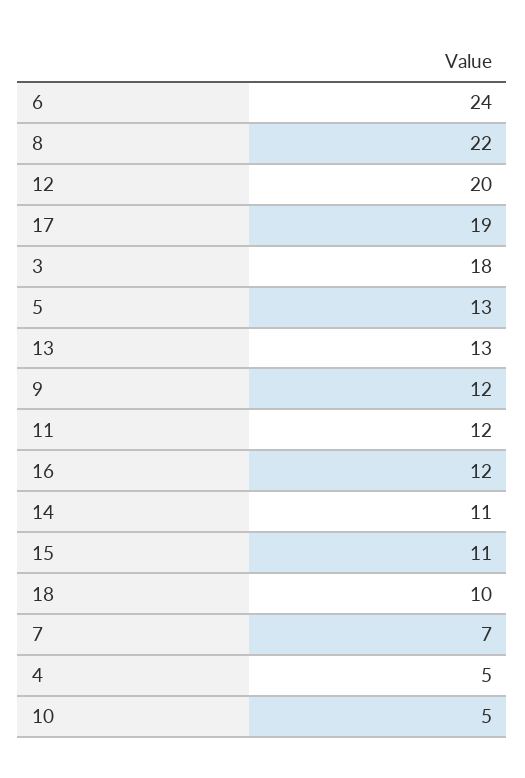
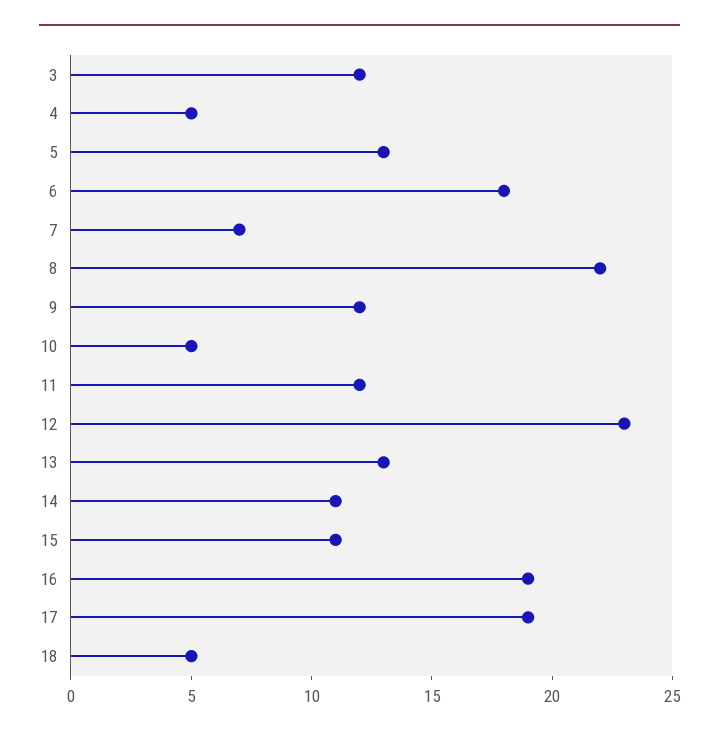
  {
-   "6": 24,
+   "6": 18,
    "8": 22,
-   "12": 20,
+   "12": 23,
    "17": 19,
-   "3": 18,
+   "3": 12,
    "5": 13,
    "13": 13,
    "9": 12,
    "11": 12,
-   "16": 12,
+   "16": 19,
    "14": 11,
    "15": 11,
-   "18": 10,
+   "18": 5,
    "7": 7,
    "4": 5,
    "10": 5
  }

